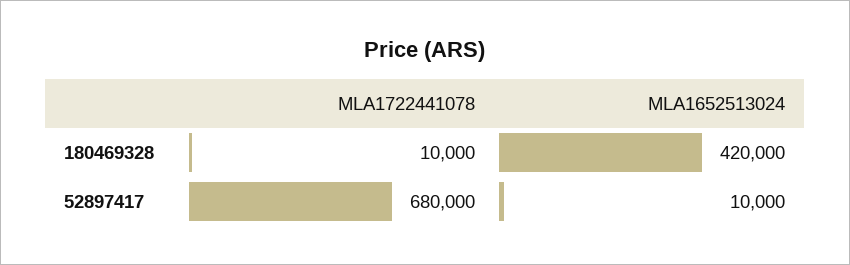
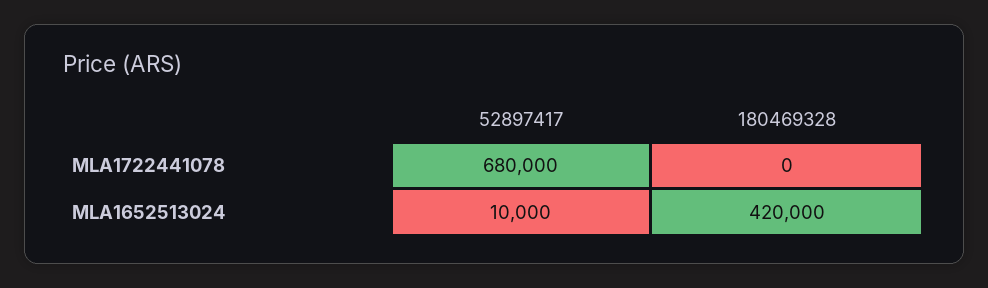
  {
    "MLA1722441078": {
-     "180469328": 10000,
+     "180469328": 0,
      "52897417": 680000
    },
    "MLA1652513024": {
      "180469328": 420000,
      "52897417": 10000
    }
  }

